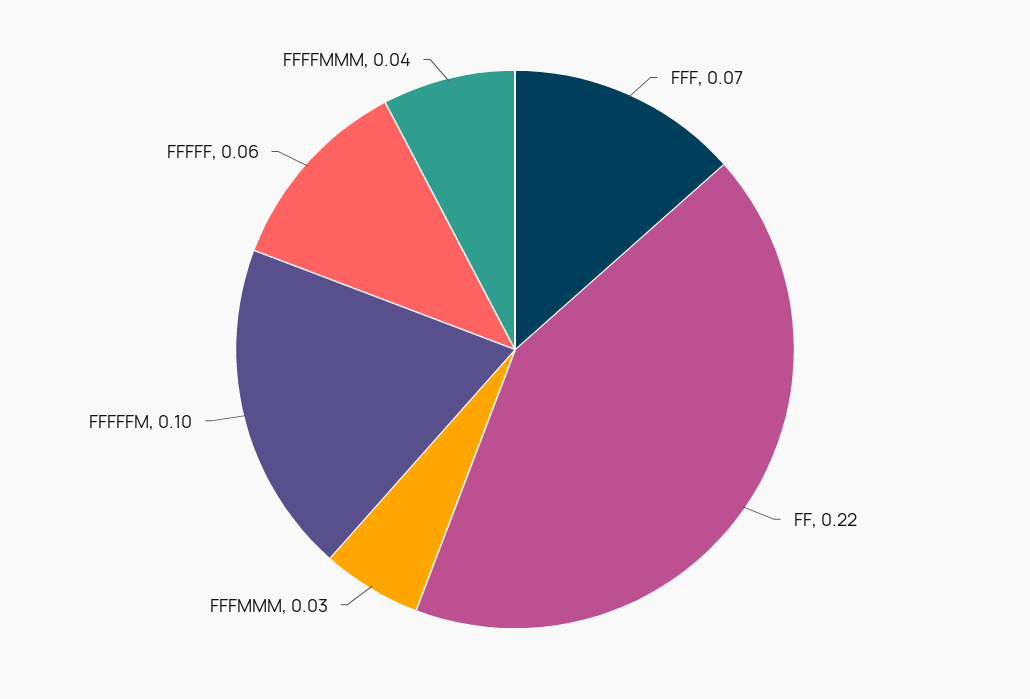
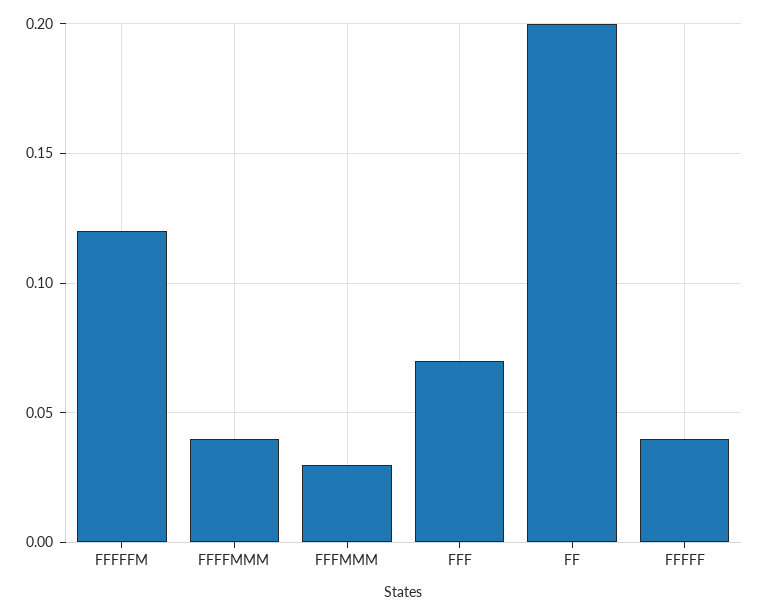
  {
    "FFF": 0.07,
-   "FF": 0.22,
+   "FF": 0.2,
    "FFFMMM": 0.03,
-   "FFFFFM": 0.1,
+   "FFFFFM": 0.12,
-   "FFFFF": 0.06,
+   "FFFFF": 0.04,
    "FFFFMMM": 0.04
  }

